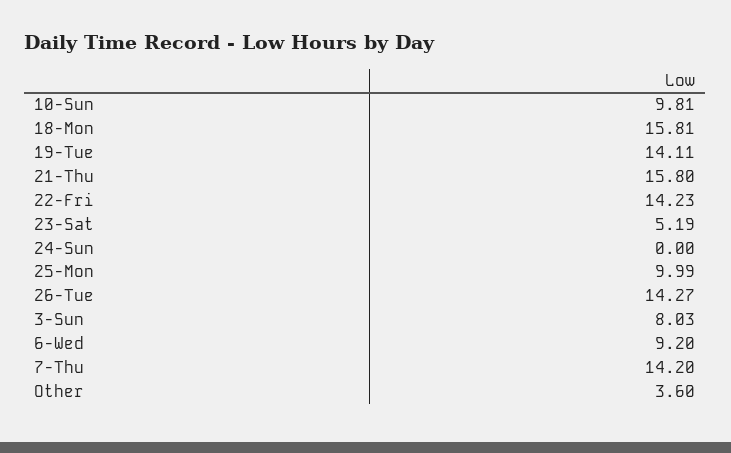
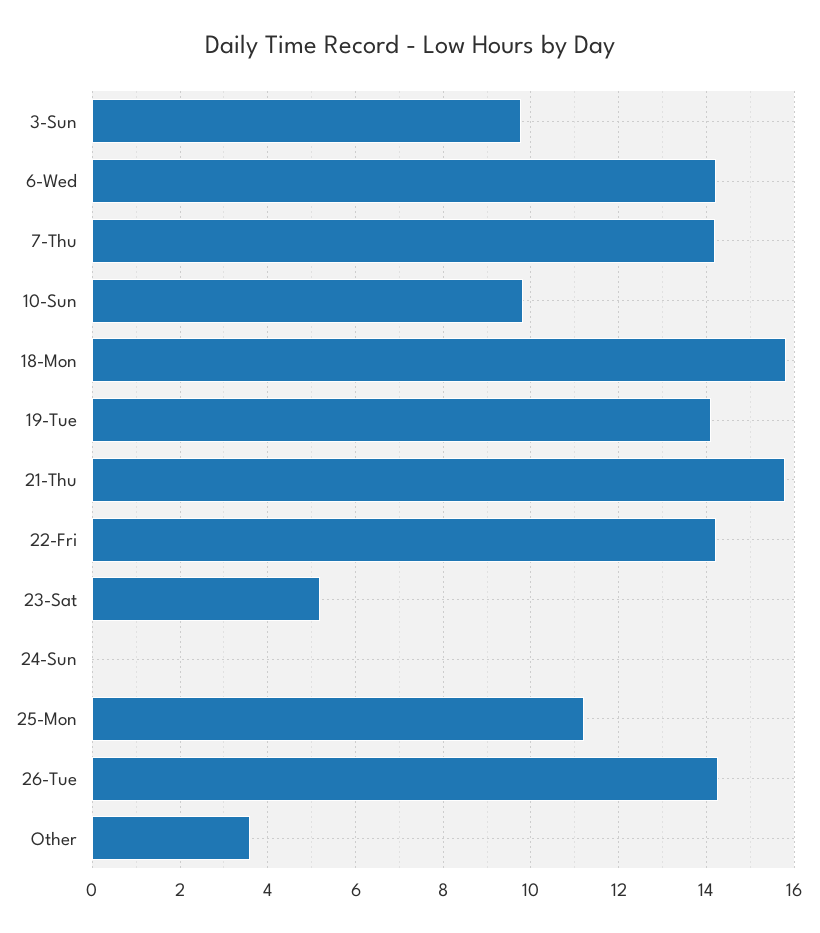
  {
    "10-Sun": 9.81,
    "18-Mon": 15.81,
    "19-Tue": 14.11,
    "21-Thu": 15.8,
    "22-Fri": 14.23,
    "23-Sat": 5.19,
    "24-Sun": 0,
-   "25-Mon": 9.99,
+   "25-Mon": 11.2,
    "26-Tue": 14.27,
-   "3-Sun": 8.03,
+   "3-Sun": 9.8,
-   "6-Wed": 9.2,
+   "6-Wed": 14.2,
    "7-Thu": 14.2,
    "Other": 3.6
  }

